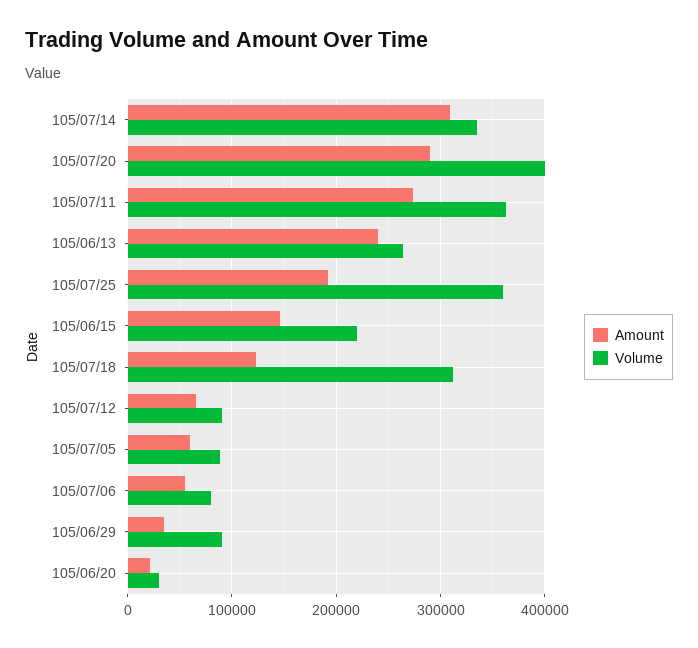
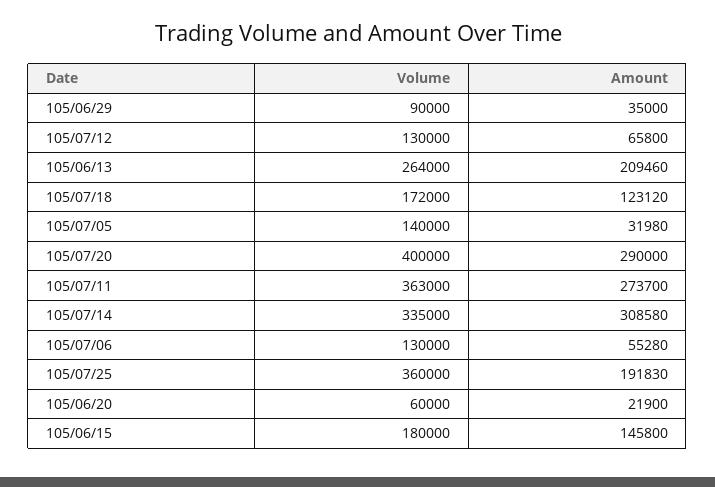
  {
    "Amount": {
      "105/07/14": 308580,
      "105/07/20": 290000,
      "105/07/11": 273700,
-     "105/06/13": 240000,
+     "105/06/13": 209460,
      "105/07/25": 191830,
      "105/06/15": 145800,
      "105/07/18": 123120,
      "105/07/12": 65800,
-     "105/07/05": 60000,
+     "105/07/05": 31980,
      "105/07/06": 55280,
      "105/06/29": 35000,
      "105/06/20": 21900
    },
    "Volume": {
      "105/07/14": 335000,
      "105/07/20": 400000,
      "105/07/11": 363000,
      "105/06/13": 264000,
      "105/07/25": 360000,
-     "105/06/15": 220000,
+     "105/06/15": 180000,
-     "105/07/18": 310000,
+     "105/07/18": 172000,
-     "105/07/12": 90000,
+     "105/07/12": 130000,
-     "105/07/05": 90000,
+     "105/07/05": 140000,
-     "105/07/06": 80000,
+     "105/07/06": 130000,
      "105/06/29": 90000,
-     "105/06/20": 30000
+     "105/06/20": 60000
    }
  }

